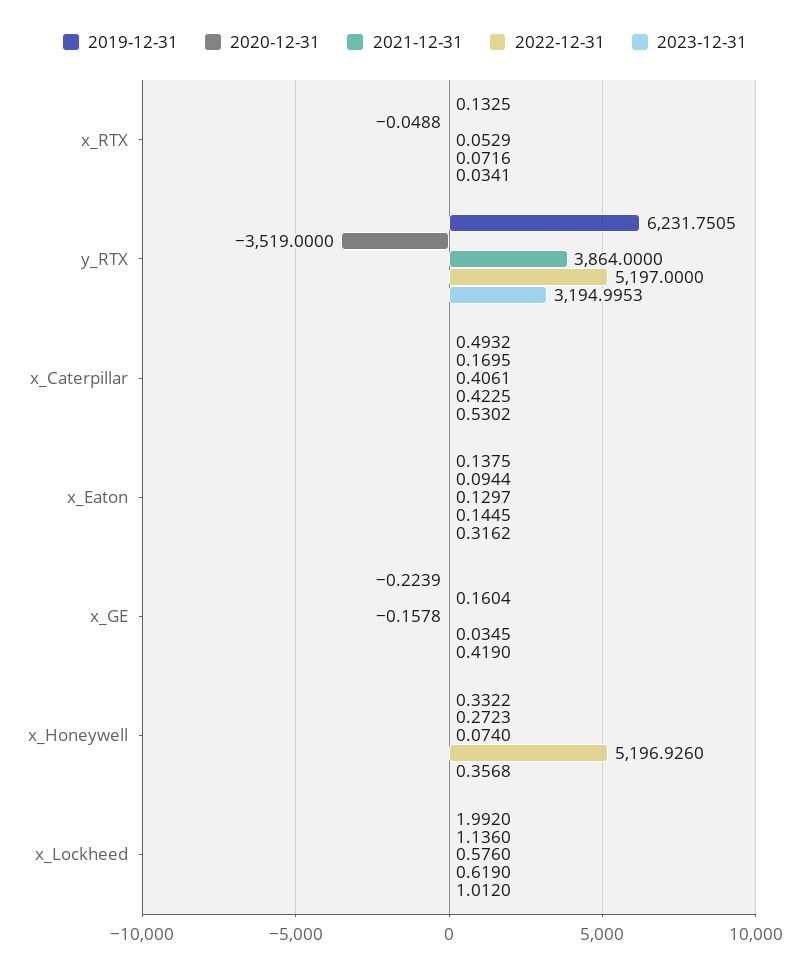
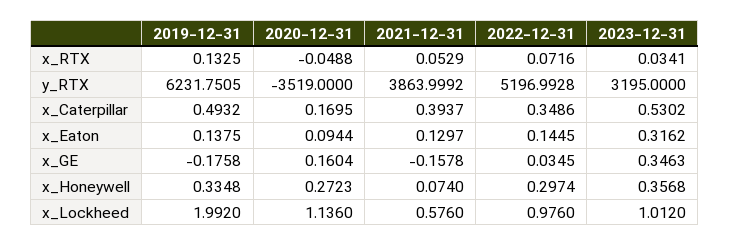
  {
    "2019-12-31": {
      "x_RTX": 0.1325,
      "y_RTX": 6231.7505,
      "x_Caterpillar": 0.4932,
      "x_Eaton": 0.1375,
-     "x_GE": -0.2239,
+     "x_GE": -0.1758,
-     "x_Honeywell": 0.3322,
+     "x_Honeywell": 0.3348,
      "x_Lockheed": 1.992
    },
    "2020-12-31": {
      "x_RTX": -0.0488,
      "y_RTX": -3519,
      "x_Caterpillar": 0.1695,
      "x_Eaton": 0.0944,
      "x_GE": 0.1604,
      "x_Honeywell": 0.2723,
      "x_Lockheed": 1.136
    },
    "2021-12-31": {
      "x_RTX": 0.0529,
-     "y_RTX": 3864,
+     "y_RTX": 3863.9992,
-     "x_Caterpillar": 0.4061,
+     "x_Caterpillar": 0.3937,
      "x_Eaton": 0.1297,
      "x_GE": -0.1578,
      "x_Honeywell": 0.074,
      "x_Lockheed": 0.576
    },
    "2022-12-31": {
      "x_RTX": 0.0716,
-     "y_RTX": 5197,
+     "y_RTX": 5196.9928,
-     "x_Caterpillar": 0.4225,
+     "x_Caterpillar": 0.3486,
      "x_Eaton": 0.1445,
      "x_GE": 0.0345,
-     "x_Honeywell": 5196.926,
+     "x_Honeywell": 0.2974,
-     "x_Lockheed": 0.619
+     "x_Lockheed": 0.976
    },
    "2023-12-31": {
      "x_RTX": 0.0341,
-     "y_RTX": 3194.9953,
+     "y_RTX": 3195,
      "x_Caterpillar": 0.5302,
      "x_Eaton": 0.3162,
-     "x_GE": 0.419,
+     "x_GE": 0.3463,
      "x_Honeywell": 0.3568,
      "x_Lockheed": 1.012
    }
  }

